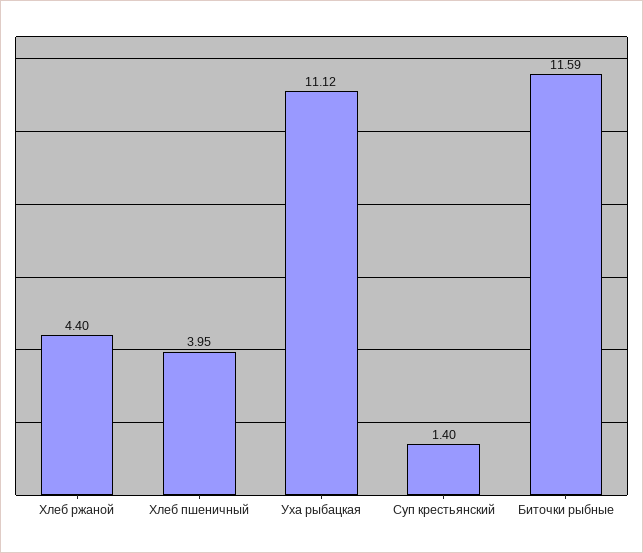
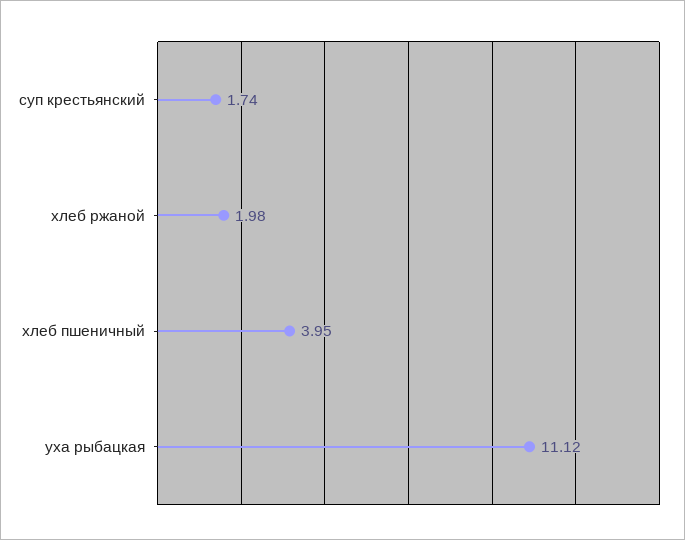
  {
-   "Хлеб ржаной": 4.4,
+   "Хлеб ржаной": 1.98,
    "Хлеб пшеничный": 3.95,
    "Уха рыбацкая": 11.12,
-   "Суп крестьянский": 1.4,
+   "Суп крестьянский": 1.74
-   "Биточки рыбные": 11.59
  }

